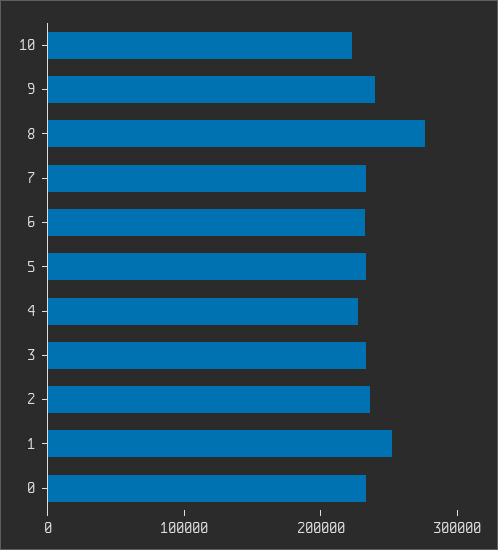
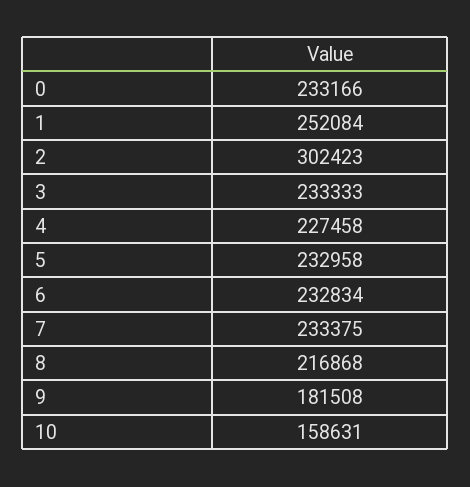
  {
-   "10": 220000,
+   "10": 158631,
-   "9": 240000,
+   "9": 181508,
-   "8": 280000,
+   "8": 216868,
    "7": 233375,
    "6": 232834,
    "5": 232958,
    "4": 227458,
    "3": 233333,
-   "2": 240000,
+   "2": 302423,
    "1": 252084,
    "0": 233166
  }

